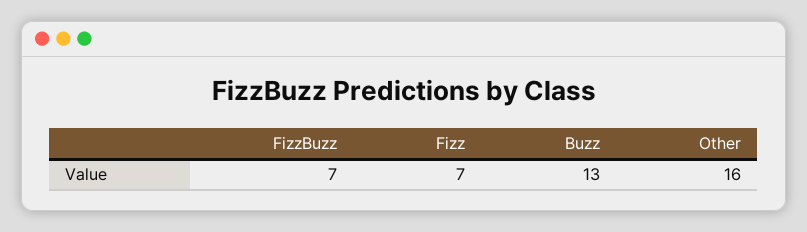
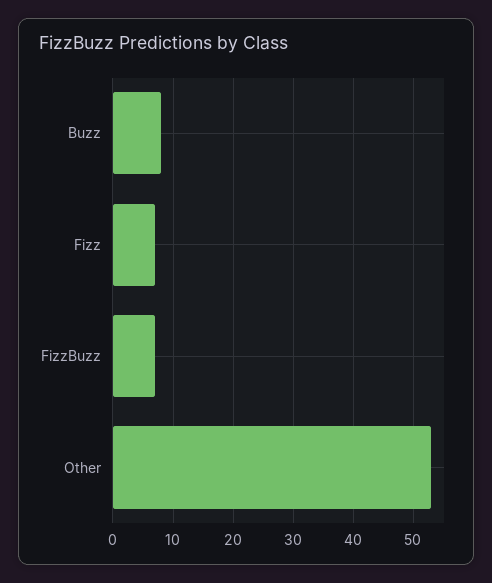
  {
    "FizzBuzz": 7,
    "Fizz": 7,
-   "Buzz": 13,
+   "Buzz": 8,
-   "Other": 16
+   "Other": 53
  }

